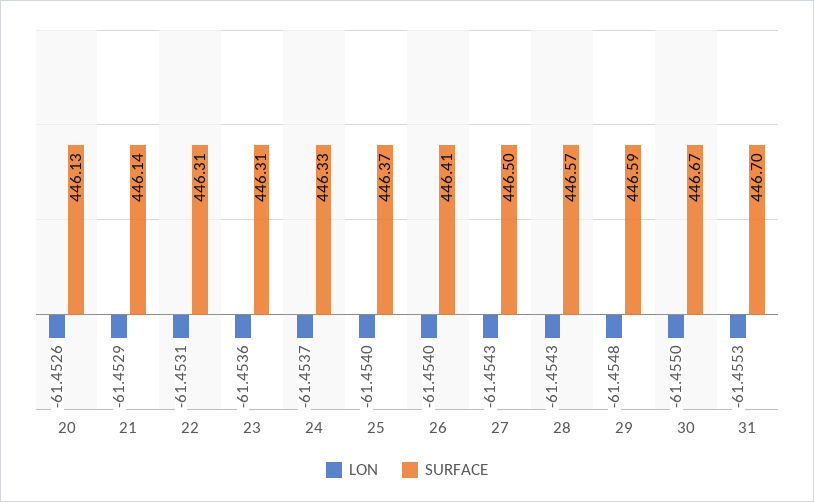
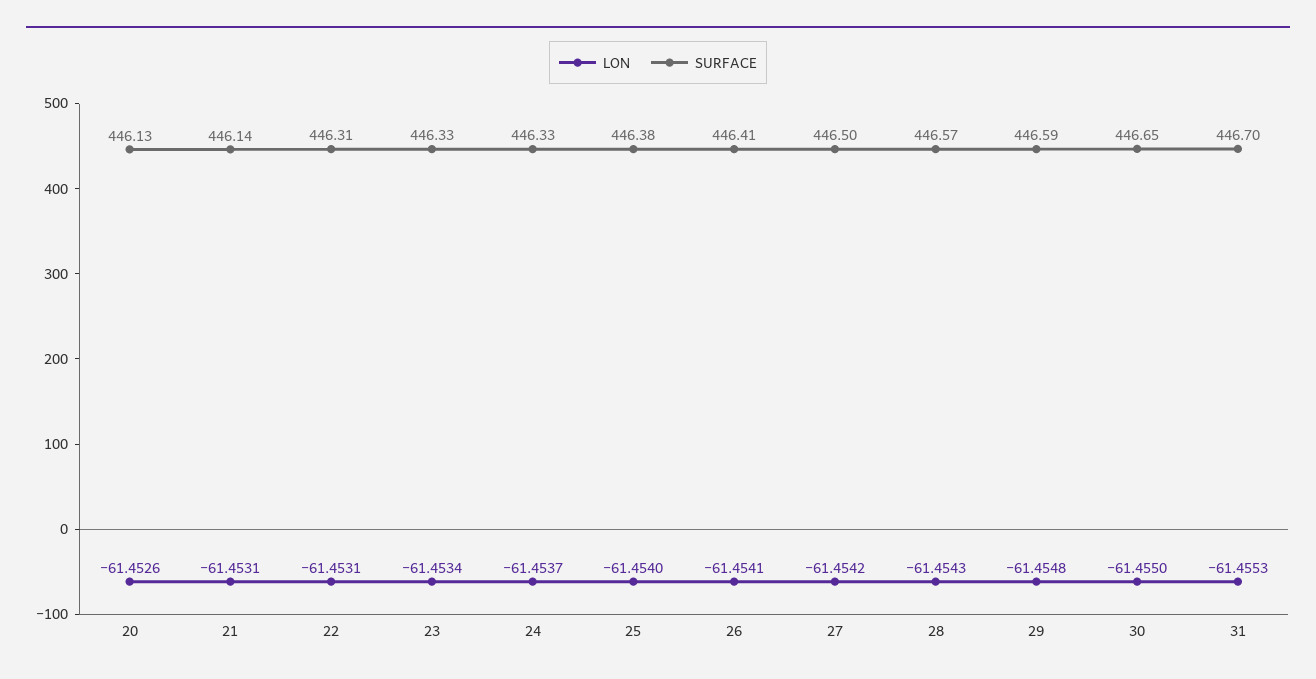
  {
    "LON": {
      "20": -61.4526,
-     "21": -61.4529,
+     "21": -61.4531,
      "22": -61.4531,
-     "23": -61.4536,
+     "23": -61.4534,
      "24": -61.4537,
      "25": -61.454,
-     "26": -61.454,
+     "26": -61.4541,
-     "27": -61.4543,
+     "27": -61.4542,
      "28": -61.4543,
      "29": -61.4548,
      "30": -61.455,
      "31": -61.4553
    },
    "SURFACE": {
      "20": 446.13,
      "21": 446.14,
      "22": 446.31,
-     "23": 446.31,
+     "23": 446.33,
      "24": 446.33,
-     "25": 446.37,
+     "25": 446.38,
      "26": 446.41,
      "27": 446.5,
      "28": 446.57,
      "29": 446.59,
-     "30": 446.67,
+     "30": 446.65,
      "31": 446.7
    }
  }

